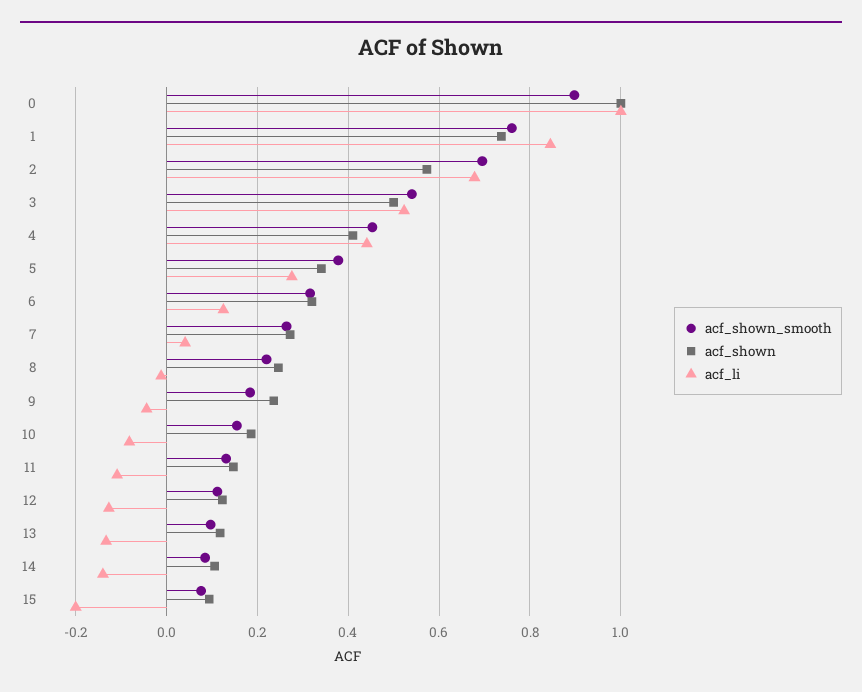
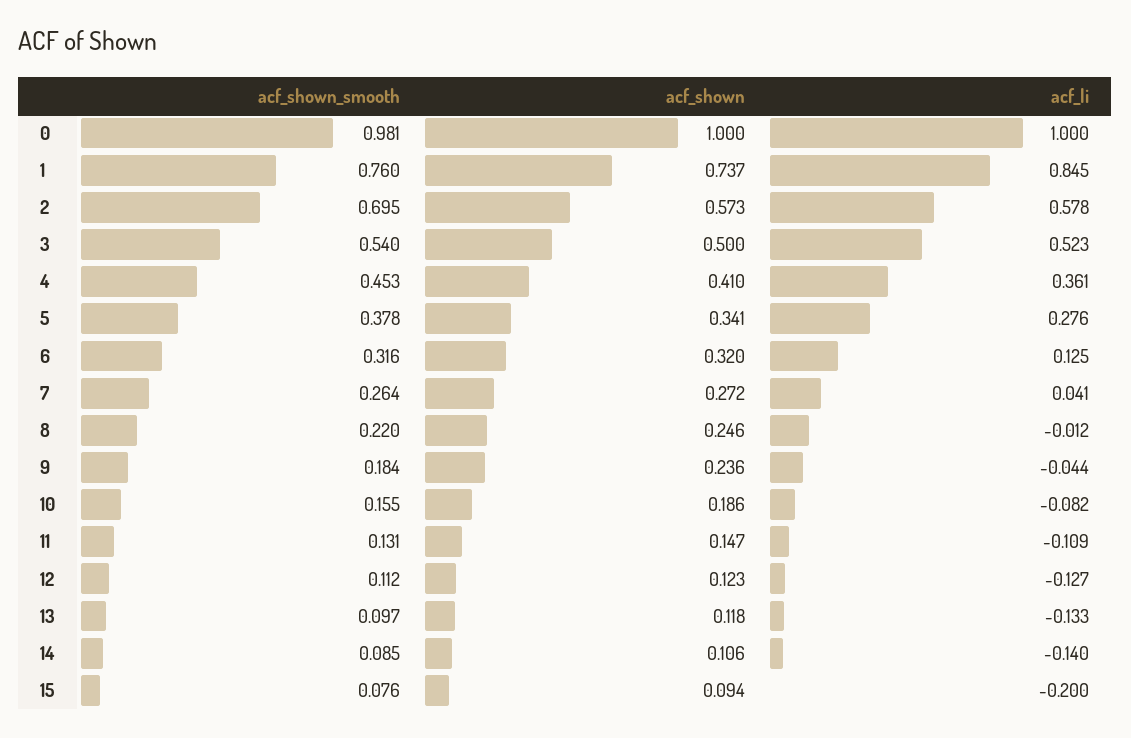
  {
    "acf_shown_smooth": {
-     "0": 0.9,
+     "0": 0.981,
      "1": 0.76,
      "2": 0.695,
      "3": 0.54,
      "4": 0.453,
      "5": 0.378,
      "6": 0.316,
      "7": 0.264,
      "8": 0.22,
      "9": 0.184,
      "10": 0.155,
      "11": 0.131,
      "12": 0.112,
      "13": 0.097,
      "14": 0.085,
      "15": 0.076
    },
    "acf_shown": {
      "0": 1,
      "1": 0.737,
      "2": 0.573,
      "3": 0.5,
      "4": 0.41,
      "5": 0.341,
      "6": 0.32,
      "7": 0.272,
      "8": 0.246,
      "9": 0.236,
      "10": 0.186,
      "11": 0.147,
      "12": 0.123,
      "13": 0.118,
      "14": 0.106,
      "15": 0.094
    },
    "acf_li": {
      "0": 1,
      "1": 0.845,
-     "2": 0.68,
+     "2": 0.578,
      "3": 0.523,
-     "4": 0.44,
+     "4": 0.361,
      "5": 0.276,
      "6": 0.125,
      "7": 0.041,
      "8": -0.012,
      "9": -0.044,
      "10": -0.082,
      "11": -0.109,
      "12": -0.127,
      "13": -0.133,
      "14": -0.14,
      "15": -0.2
    }
  }

